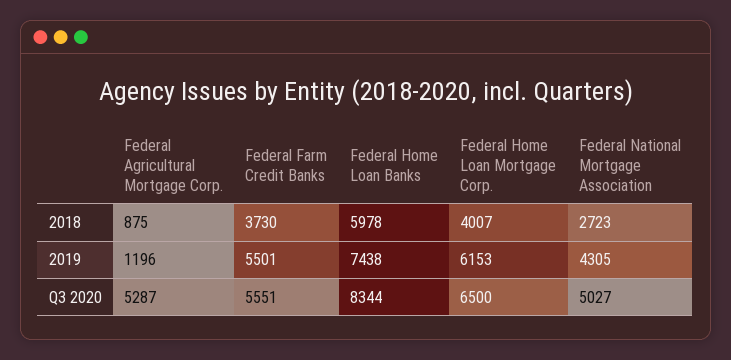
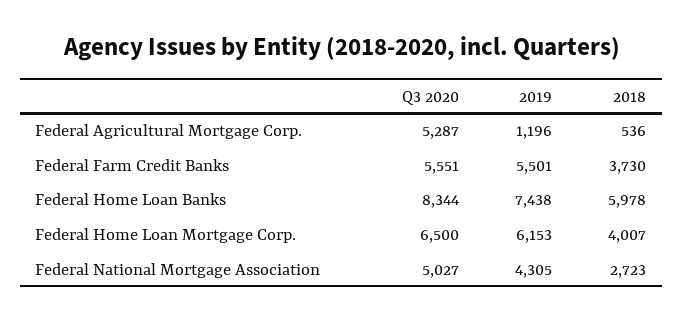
  {
    "Federal Agricultural Mortgage Corp.": {
-     "2018": 875,
+     "2018": 536,
      "2019": 1196,
      "Q3 2020": 5287
    },
    "Federal Farm Credit Banks": {
      "2018": 3730,
      "2019": 5501,
      "Q3 2020": 5551
    },
    "Federal Home Loan Banks": {
      "2018": 5978,
      "2019": 7438,
      "Q3 2020": 8344
    },
    "Federal Home Loan Mortgage Corp.": {
      "2018": 4007,
      "2019": 6153,
      "Q3 2020": 6500
    },
    "Federal National Mortgage Association": {
      "2018": 2723,
      "2019": 4305,
      "Q3 2020": 5027
    }
  }

